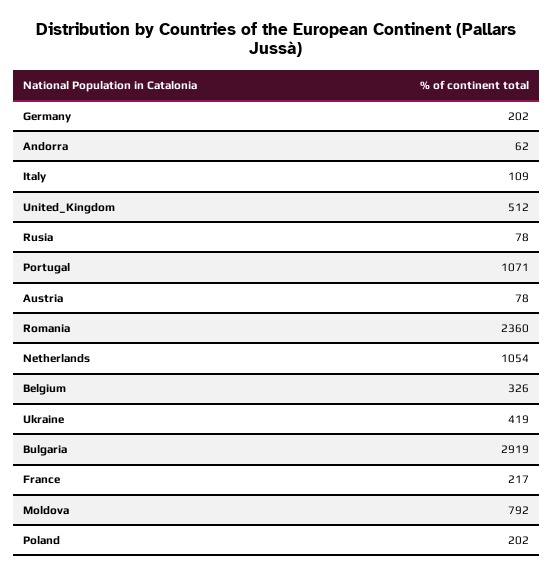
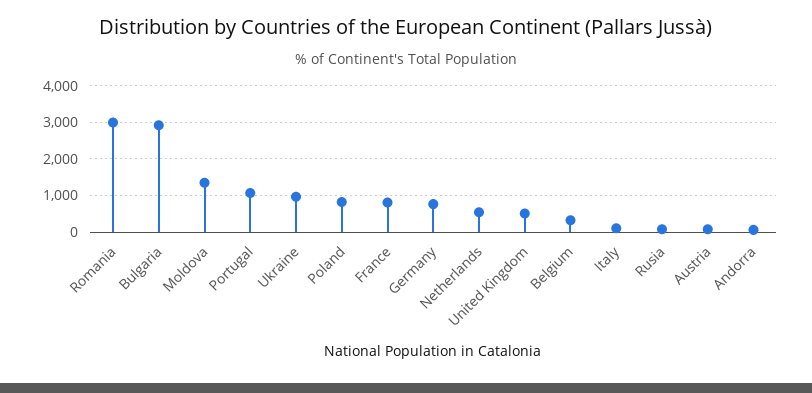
  {
-   "Germany": 202,
+   "Germany": 800,
    "Andorra": 62,
    "Italy": 109,
    "United_Kingdom": 512,
    "Rusia": 78,
    "Portugal": 1071,
    "Austria": 78,
-   "Romania": 2360,
+   "Romania": 3000,
-   "Netherlands": 1054,
+   "Netherlands": 600,
    "Belgium": 326,
-   "Ukraine": 419,
+   "Ukraine": 1000,
    "Bulgaria": 2919,
-   "France": 217,
+   "France": 800,
-   "Moldova": 792,
+   "Moldova": 1400,
-   "Poland": 202
+   "Poland": 800
  }

